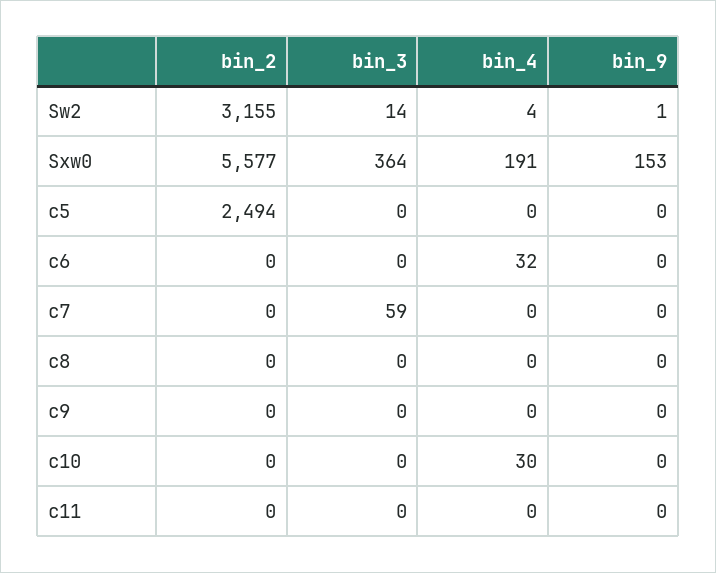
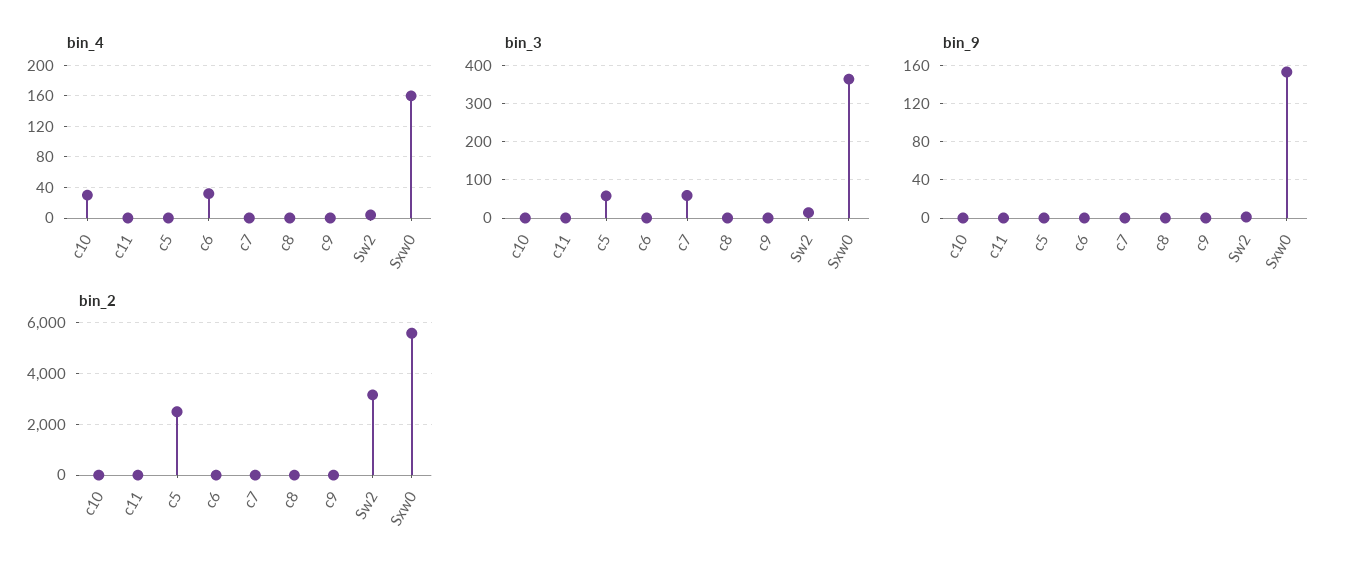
  {
    "bin_2": {
      "Sw2": 3155,
      "Sxw0": 5577,
      "c5": 2494,
      "c6": 0,
      "c7": 0,
      "c8": 0,
      "c9": 0,
      "c10": 0,
      "c11": 0
    },
    "bin_3": {
      "Sw2": 14,
      "Sxw0": 364,
-     "c5": 0,
+     "c5": 60,
      "c6": 0,
      "c7": 59,
      "c8": 0,
      "c9": 0,
      "c10": 0,
      "c11": 0
    },
    "bin_4": {
      "Sw2": 4,
-     "Sxw0": 191,
+     "Sxw0": 160,
      "c5": 0,
      "c6": 32,
      "c7": 0,
      "c8": 0,
      "c9": 0,
      "c10": 30,
      "c11": 0
    },
    "bin_9": {
      "Sw2": 1,
      "Sxw0": 153,
      "c5": 0,
      "c6": 0,
      "c7": 0,
      "c8": 0,
      "c9": 0,
      "c10": 0,
      "c11": 0
    }
  }

